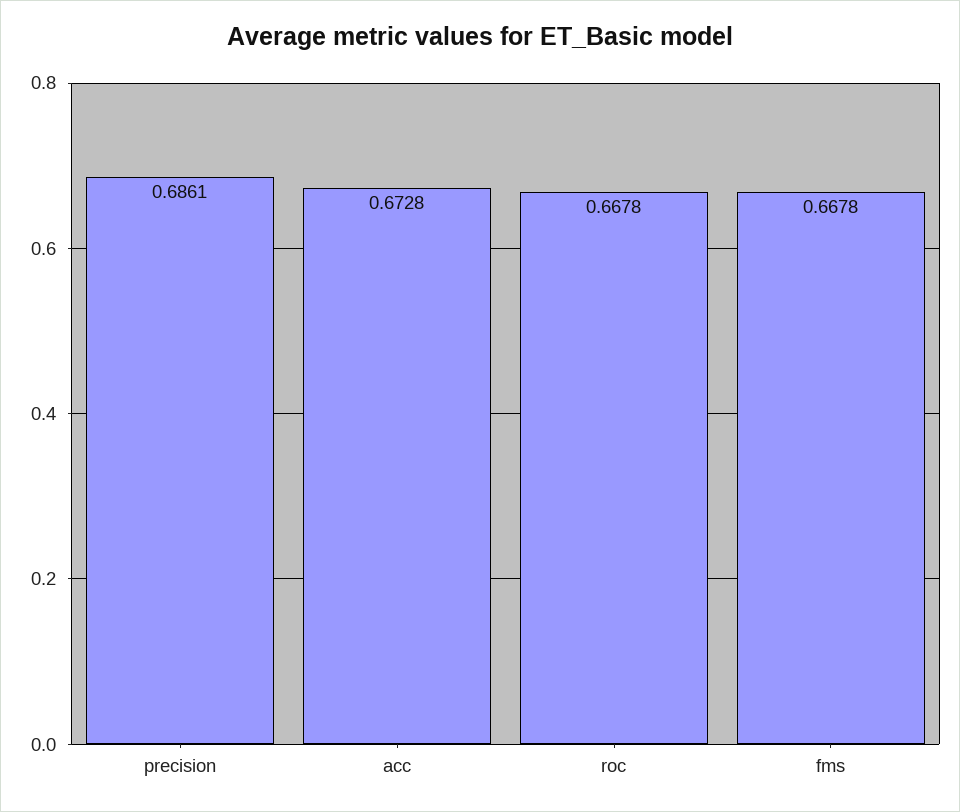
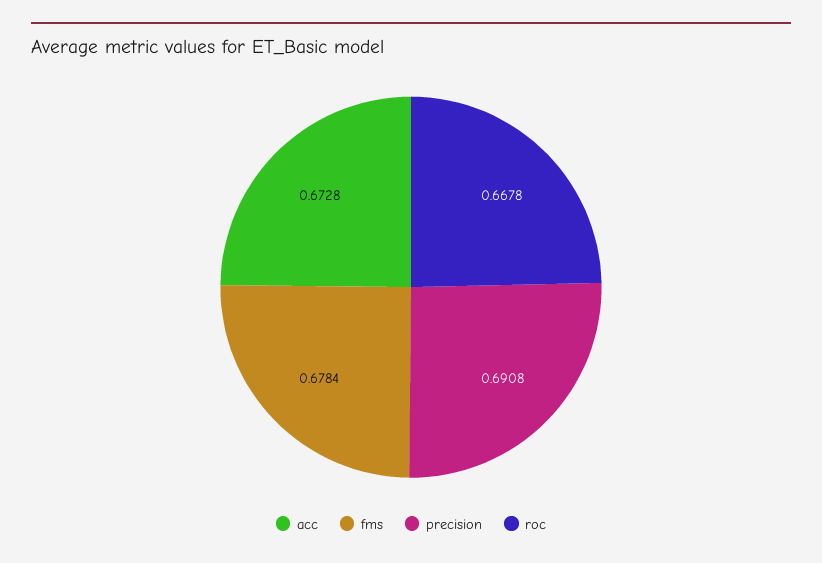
  {
-   "precision": 0.6861,
+   "precision": 0.6908,
    "acc": 0.6728,
    "roc": 0.6678,
-   "fms": 0.6678
+   "fms": 0.6784
  }

